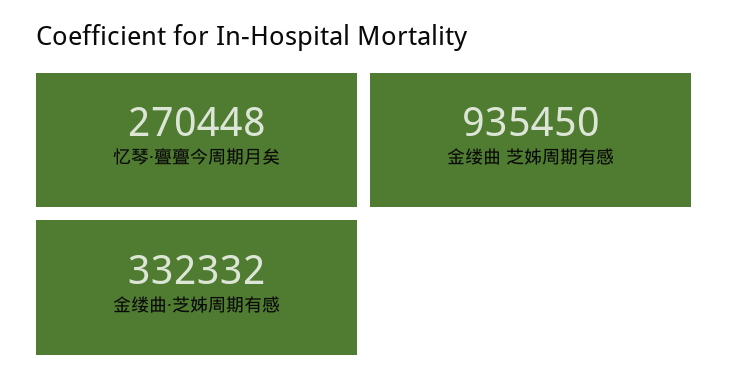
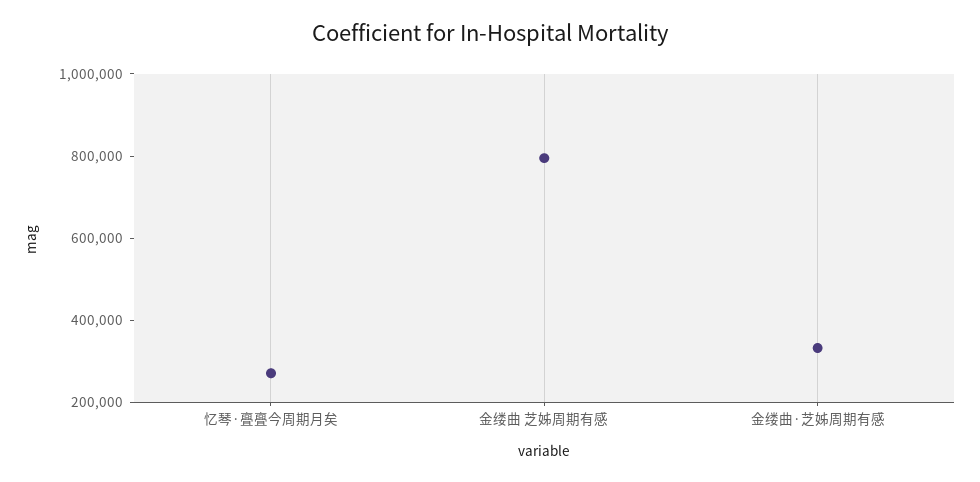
  {
    "忆琴·亹亹今周期月矣": 270448,
-   "金缕曲 芝姊周期有感": 935450,
+   "金缕曲 芝姊周期有感": 800000,
    "金缕曲·芝姊周期有感": 332332
  }

